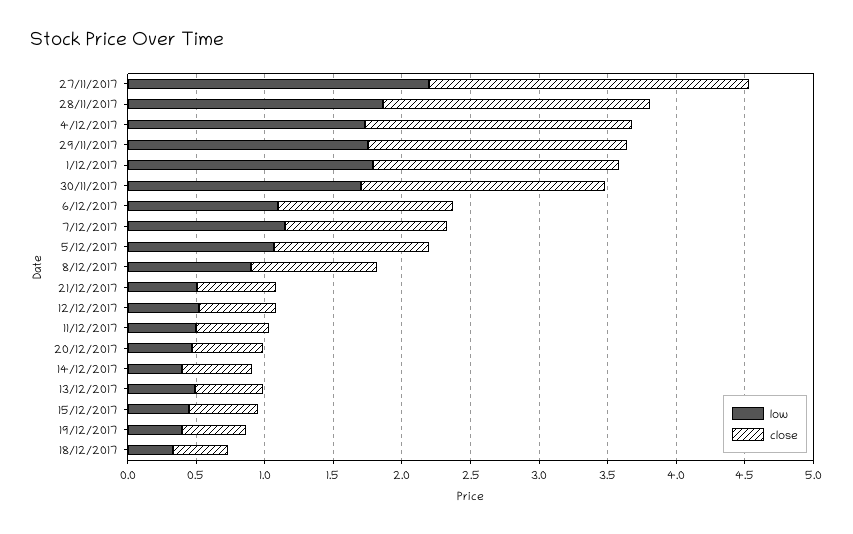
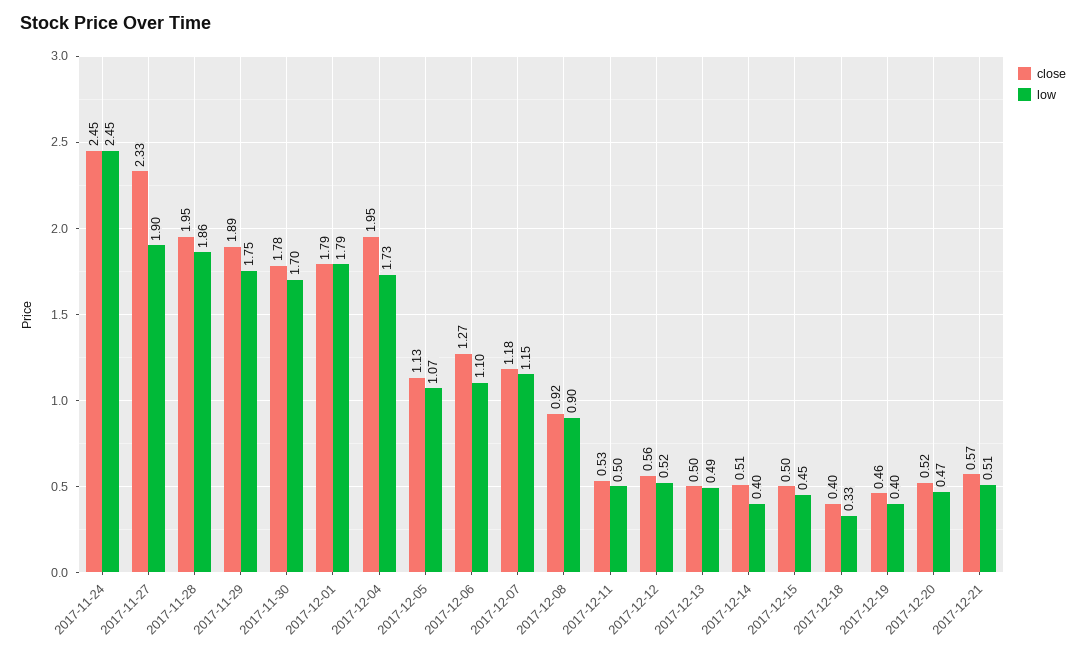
  {
    "low": {
-     "27/11/2017": 2.2,
+     "27/11/2017": 1.9,
      "28/11/2017": 1.86,
      "4/12/2017": 1.73,
      "29/11/2017": 1.75,
      "1/12/2017": 1.79,
      "30/11/2017": 1.7,
      "6/12/2017": 1.1,
      "7/12/2017": 1.15,
      "5/12/2017": 1.07,
      "8/12/2017": 0.9,
      "21/12/2017": 0.51,
      "12/12/2017": 0.52,
      "11/12/2017": 0.5,
      "20/12/2017": 0.47,
      "14/12/2017": 0.4,
      "13/12/2017": 0.49,
      "15/12/2017": 0.45,
      "19/12/2017": 0.4,
-     "18/12/2017": 0.33
+     "18/12/2017": 0.33,
+     "2017-11-24": 2.45
    },
    "close": {
      "27/11/2017": 2.33,
      "28/11/2017": 1.95,
      "4/12/2017": 1.95,
      "29/11/2017": 1.89,
      "1/12/2017": 1.79,
      "30/11/2017": 1.78,
      "6/12/2017": 1.27,
      "7/12/2017": 1.18,
      "5/12/2017": 1.13,
      "8/12/2017": 0.92,
      "21/12/2017": 0.57,
      "12/12/2017": 0.56,
      "11/12/2017": 0.53,
      "20/12/2017": 0.52,
      "14/12/2017": 0.51,
      "13/12/2017": 0.5,
      "15/12/2017": 0.5,
      "19/12/2017": 0.46,
-     "18/12/2017": 0.4
+     "18/12/2017": 0.4,
+     "2017-11-24": 2.45
    }
  }

